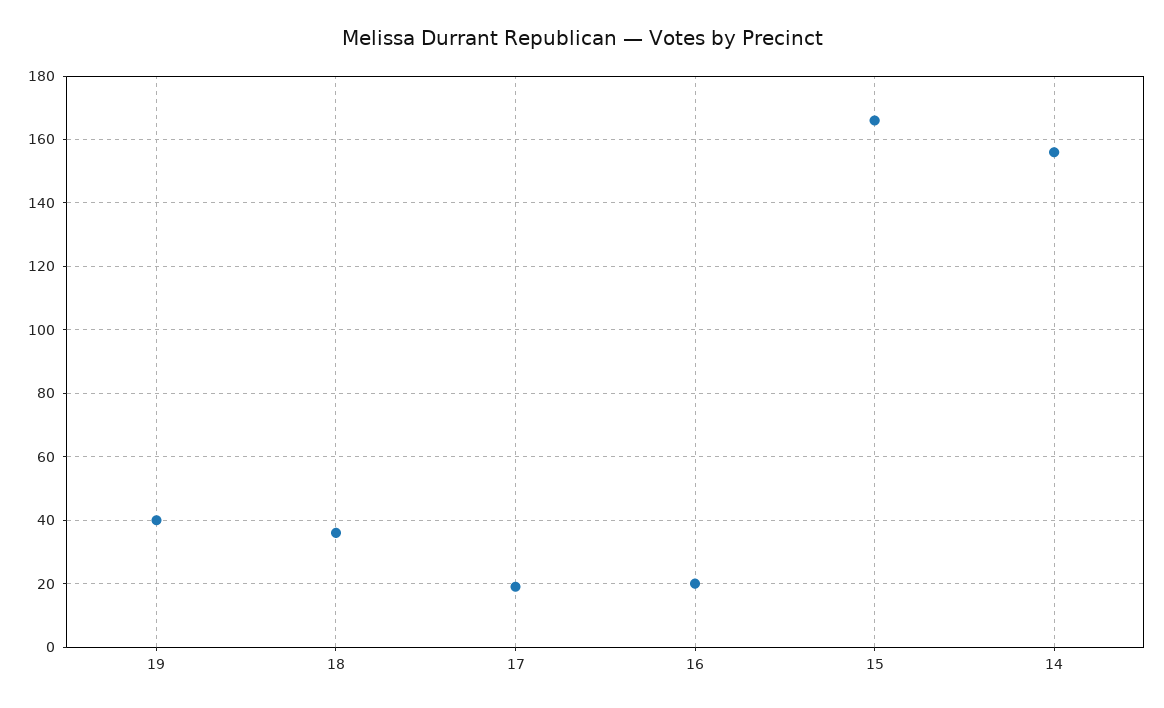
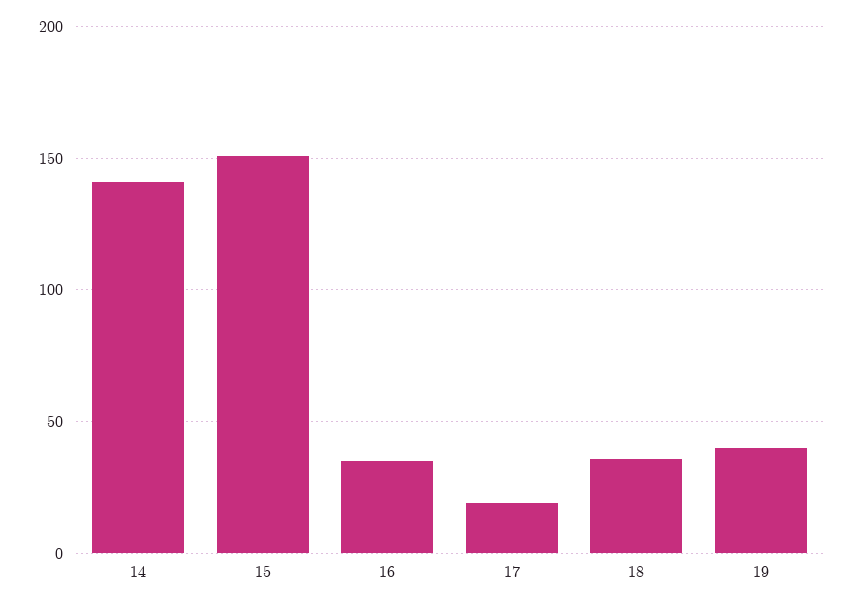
  {
    "19": 40,
    "18": 35,
    "17": 20,
-   "16": 20,
+   "16": 35,
-   "15": 165,
+   "15": 150,
-   "14": 155
+   "14": 140
  }

